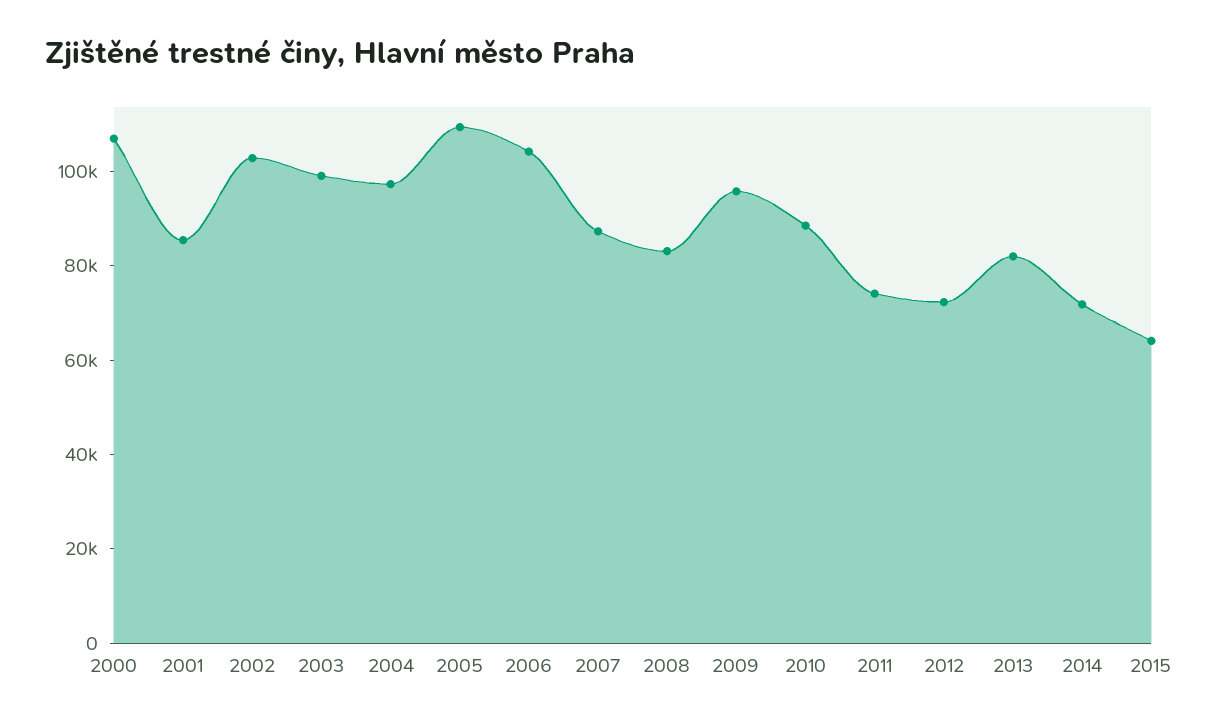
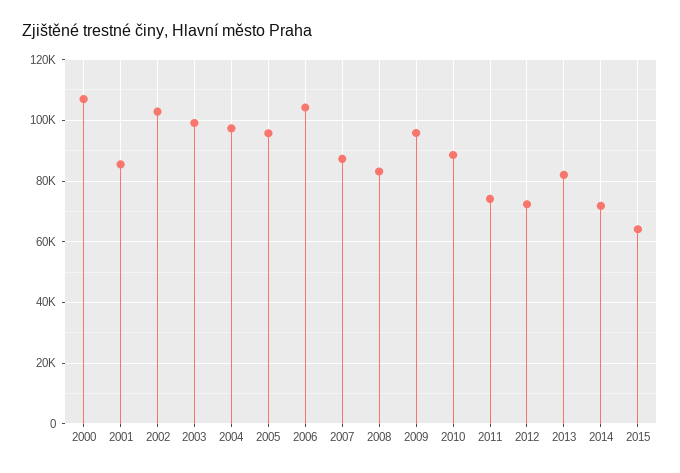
  {
    "2000": 106000,
    "2001": 86000,
    "2002": 102000,
    "2003": 100000,
    "2004": 98000,
-   "2005": 110000,
+   "2005": 96000,
    "2006": 104000,
    "2007": 88000,
    "2008": 84000,
    "2009": 96000,
    "2010": 88000,
    "2011": 74000,
    "2012": 72000,
    "2013": 82000,
    "2014": 72000,
    "2015": 64000
  }

